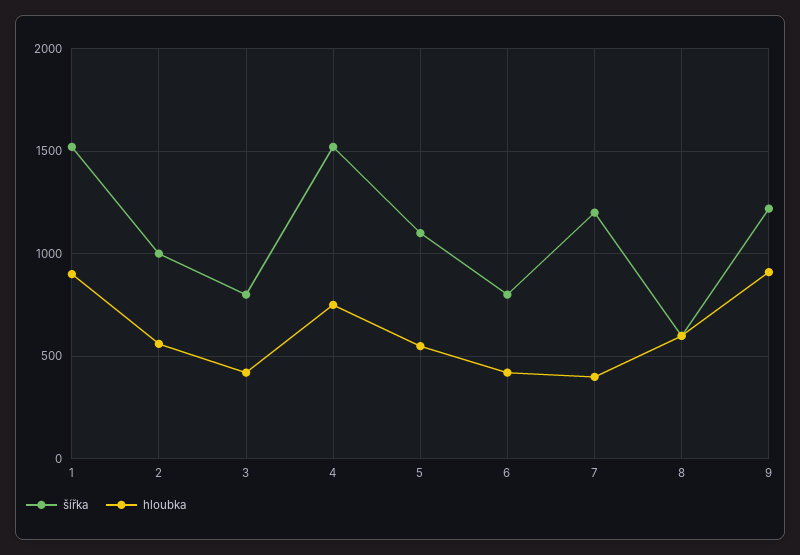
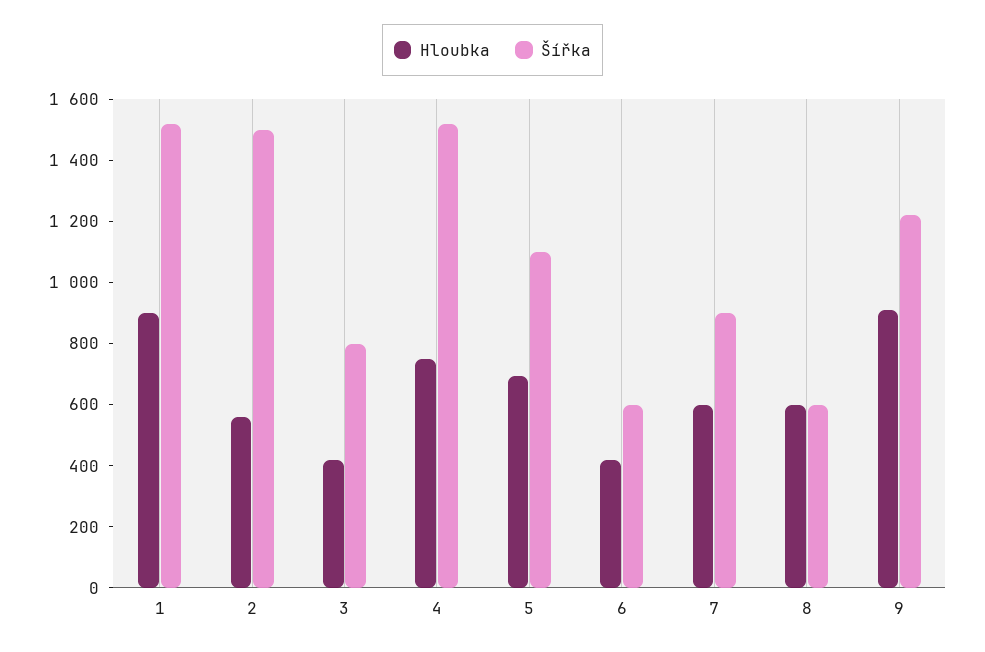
  {
    "šířka": {
      "1": 1500,
-     "2": 1000,
+     "2": 1500,
      "3": 800,
      "4": 1500,
      "5": 1100,
-     "6": 800,
+     "6": 600,
-     "7": 1200,
+     "7": 900,
      "8": 600,
      "9": 1200
    },
    "hloubka": {
      "1": 900,
      "2": 550,
      "3": 400,
      "4": 750,
-     "5": 550,
+     "5": 700,
      "6": 400,
-     "7": 400,
+     "7": 600,
      "8": 600,
      "9": 900
    }
  }

